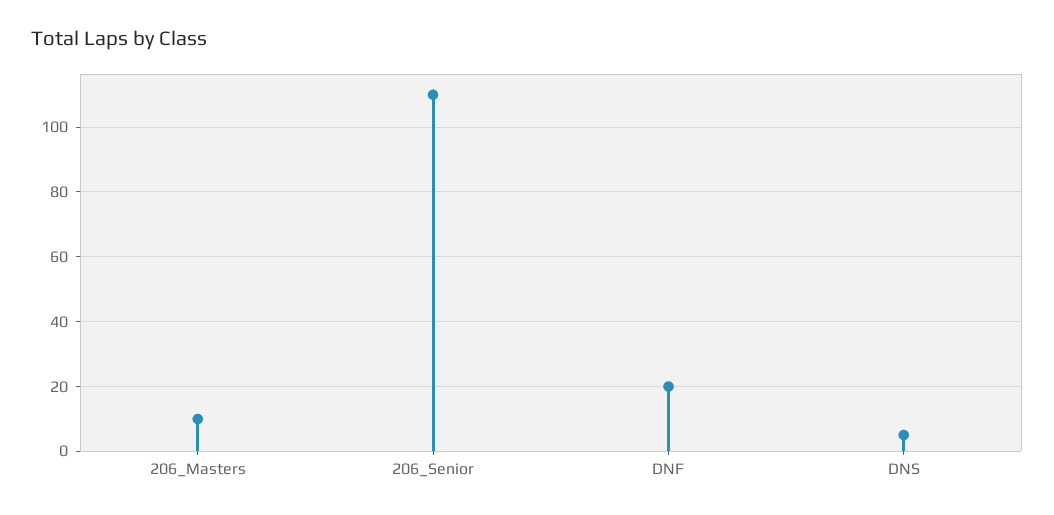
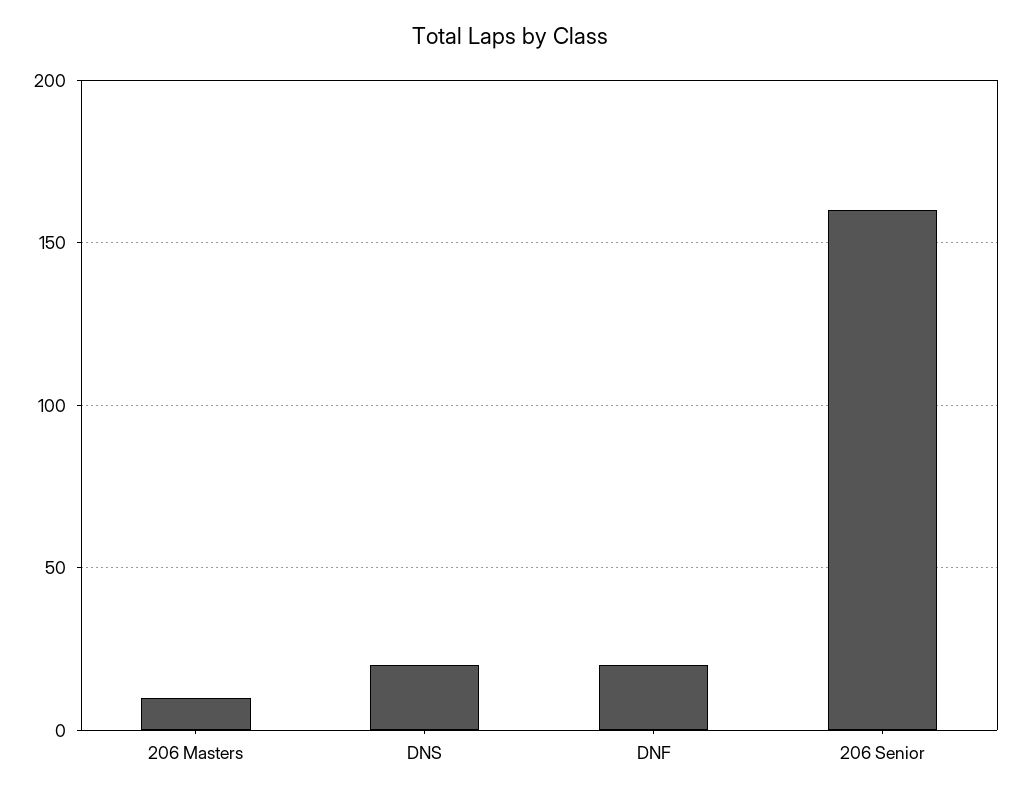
  {
    "206_Masters": 10,
-   "206_Senior": 110,
+   "206_Senior": 160,
    "DNF": 20,
-   "DNS": 5
+   "DNS": 20
  }

